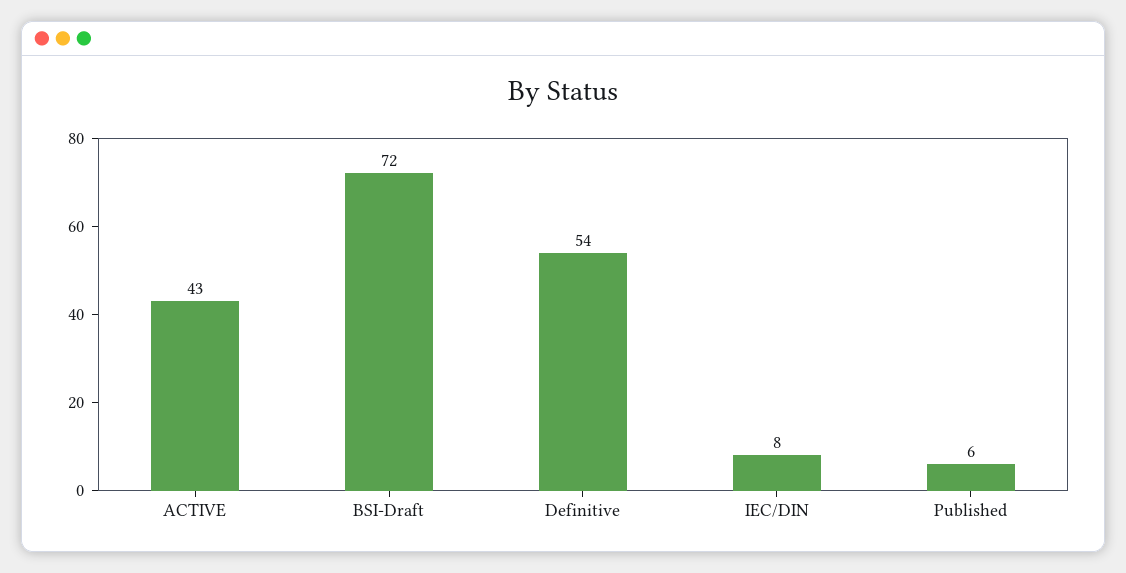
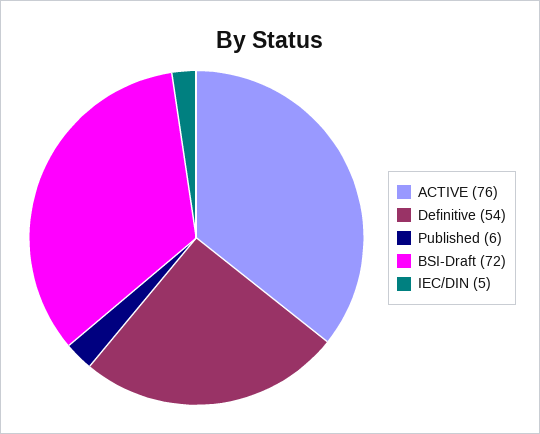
  {
-   "ACTIVE": 43,
+   "ACTIVE": 76,
    "BSI-Draft": 72,
    "Definitive": 54,
-   "IEC/DIN": 8,
+   "IEC/DIN": 5,
    "Published": 6
  }

